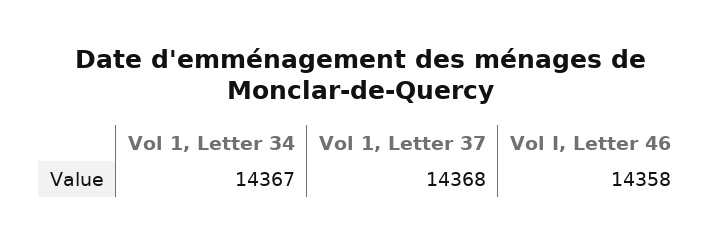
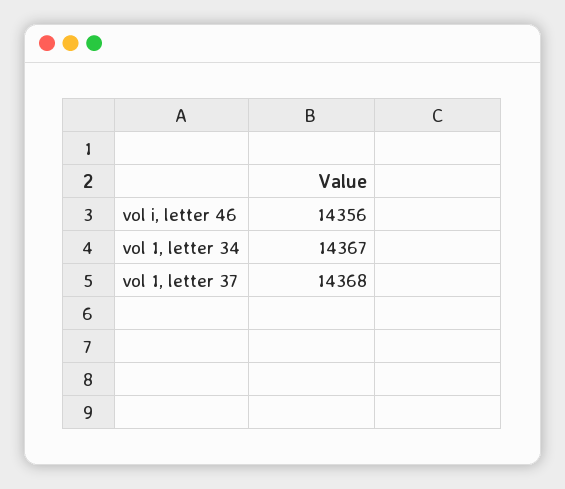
  {
    "Vol 1, Letter 34": 14367,
    "Vol 1, Letter 37": 14368,
-   "Vol I, Letter 46": 14358
+   "Vol I, Letter 46": 14356
  }

